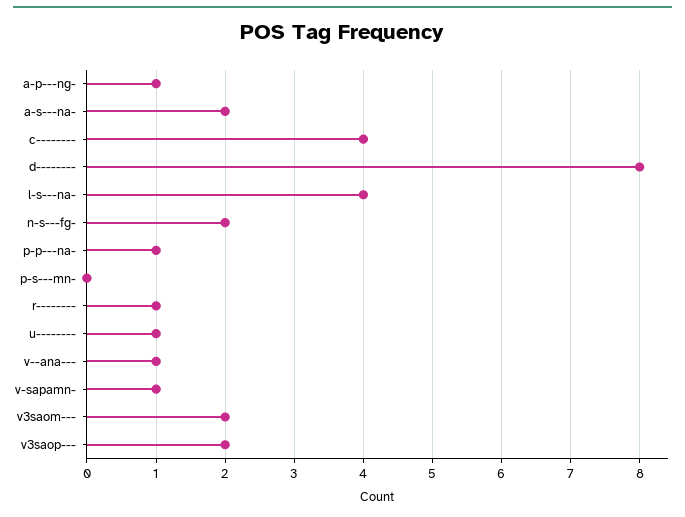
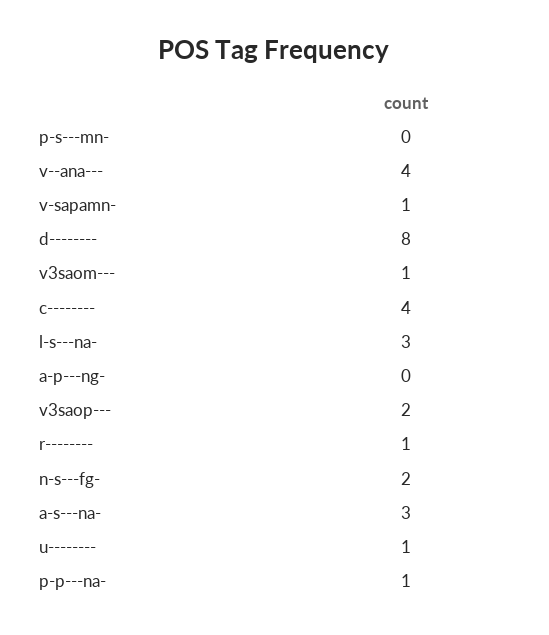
  {
-   "a-p---ng-": 1,
+   "a-p---ng-": 0,
-   "a-s---na-": 2,
+   "a-s---na-": 3,
    "c--------": 4,
    "d--------": 8,
-   "l-s---na-": 4,
+   "l-s---na-": 3,
    "n-s---fg-": 2,
    "p-p---na-": 1,
    "p-s---mn-": 0,
    "r--------": 1,
    "u--------": 1,
-   "v--ana---": 1,
+   "v--ana---": 4,
    "v-sapamn-": 1,
-   "v3saom---": 2,
+   "v3saom---": 1,
    "v3saop---": 2
  }

